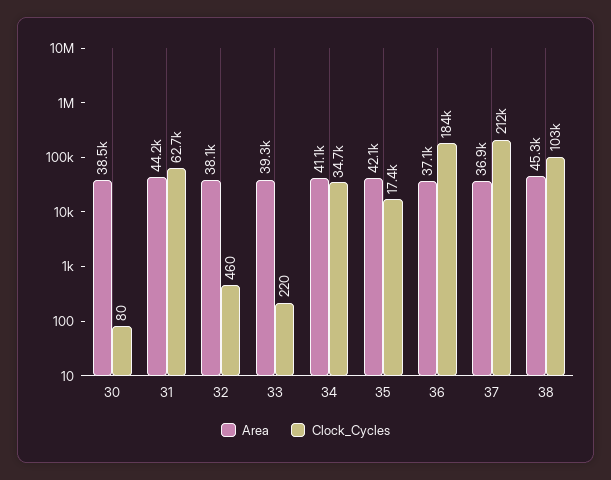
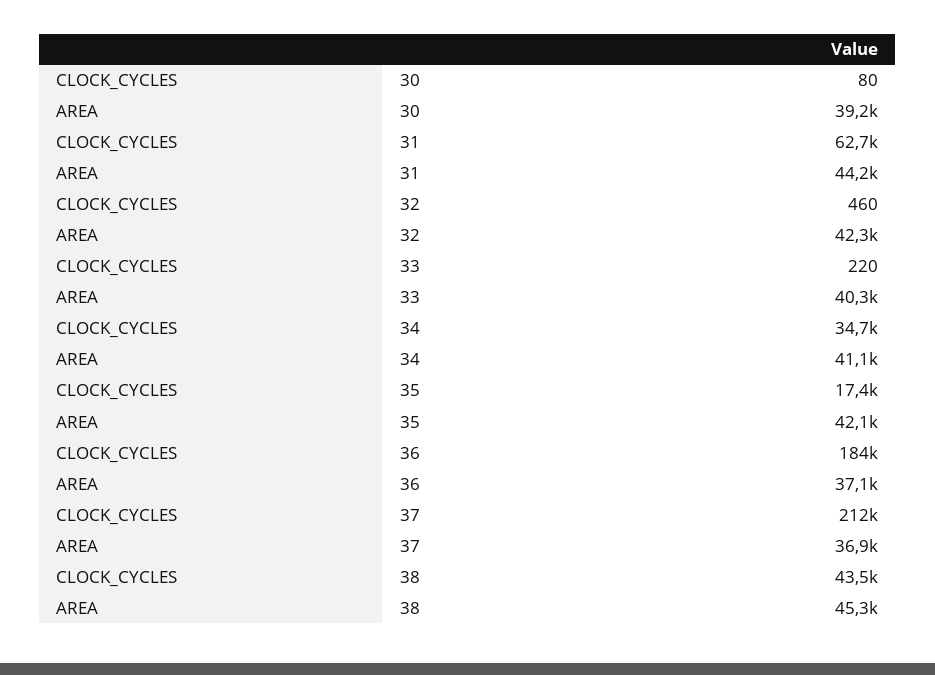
  {
    "Area": {
-     "30": 38500,
+     "30": 39200,
      "31": 44200,
-     "32": 38100,
+     "32": 42300,
-     "33": 39300,
+     "33": 40300,
      "34": 41100,
      "35": 42100,
      "36": 37100,
      "37": 36900,
      "38": 45300
    },
    "Clock_Cycles": {
      "30": 80,
      "31": 62700,
      "32": 460,
      "33": 220,
      "34": 34700,
      "35": 17400,
      "36": 184000,
      "37": 212000,
-     "38": 103000
+     "38": 43500
    }
  }

